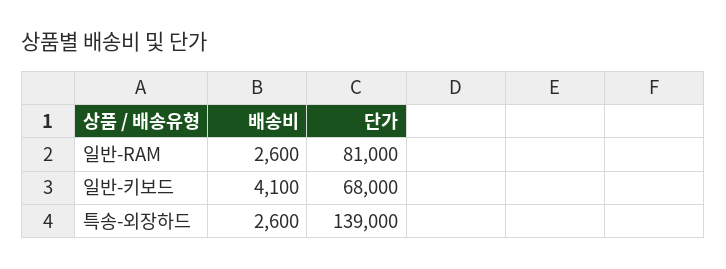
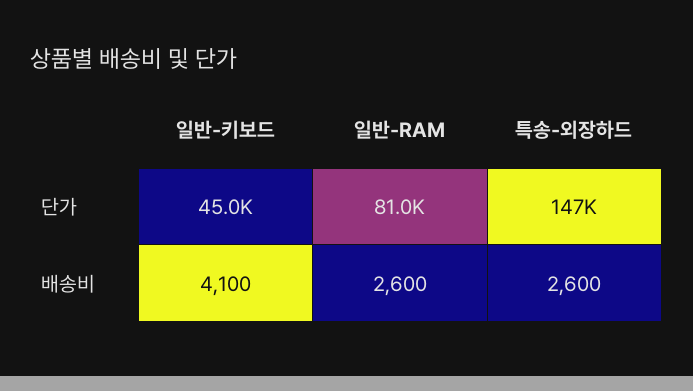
  {
    "배송비": {
      "일반-RAM": 2600,
      "일반-키보드": 4100,
      "특송-외장하드": 2600
    },
    "단가": {
      "일반-RAM": 81000,
-     "일반-키보드": 68000,
+     "일반-키보드": 45000,
-     "특송-외장하드": 139000
+     "특송-외장하드": 147000
    }
  }

